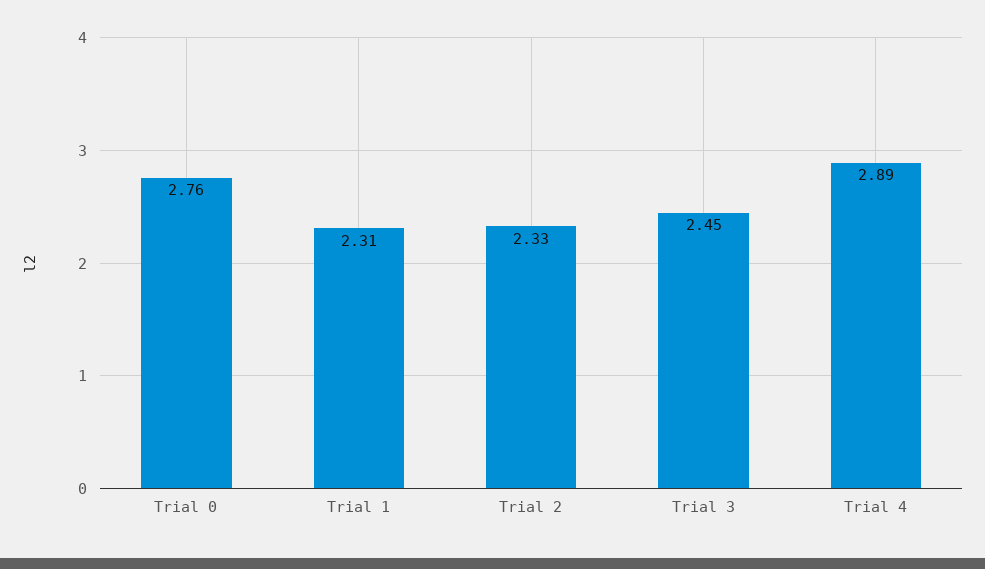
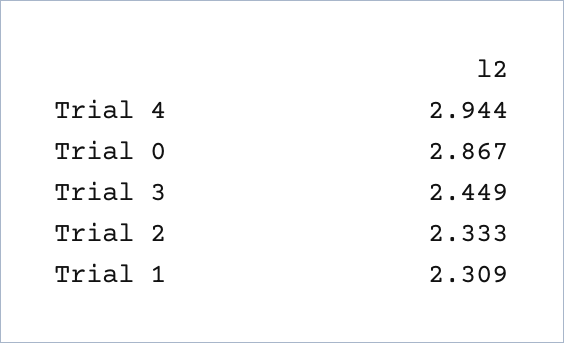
  {
-   "Trial 0": 2.76,
+   "Trial 0": 2.867,
    "Trial 1": 2.309,
    "Trial 2": 2.333,
    "Trial 3": 2.449,
-   "Trial 4": 2.89
+   "Trial 4": 2.944
  }

